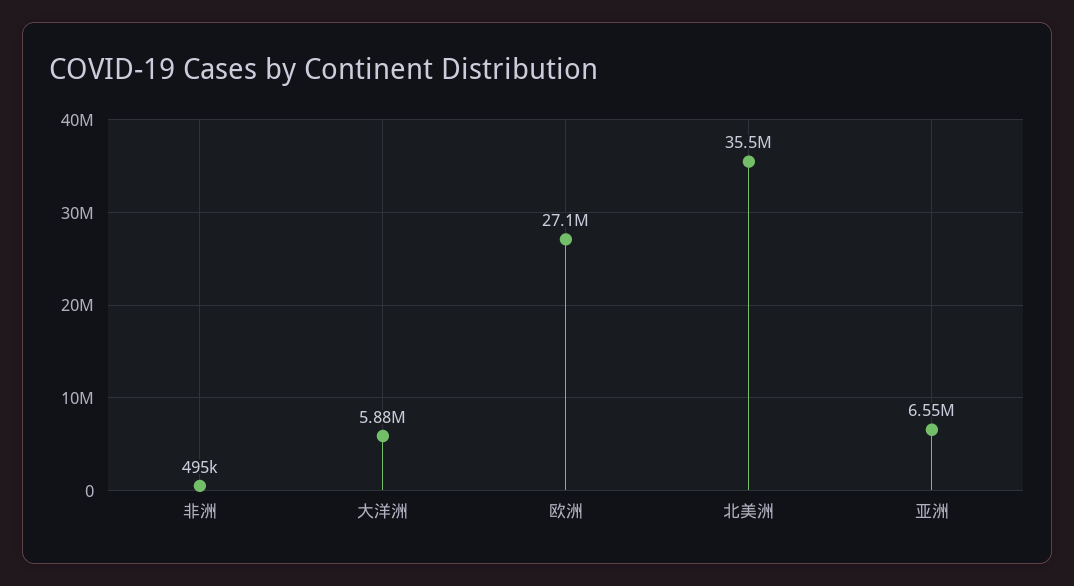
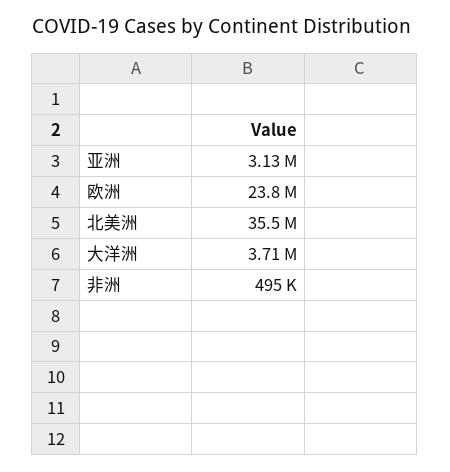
  {
    "非洲": 495000,
-   "大洋洲": 5880000,
+   "大洋洲": 3710000,
-   "欧洲": 27100000,
+   "欧洲": 23800000,
    "北美洲": 35500000,
-   "亚洲": 6550000
+   "亚洲": 3130000
  }

